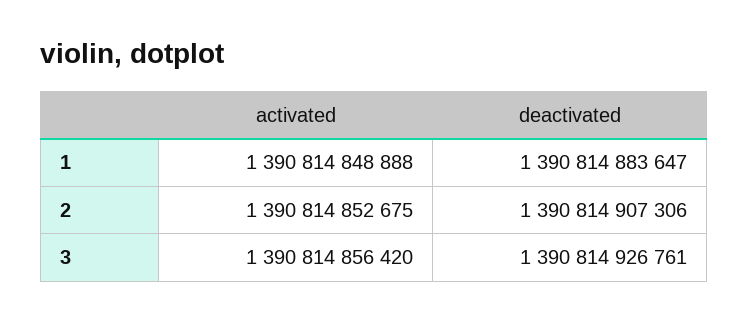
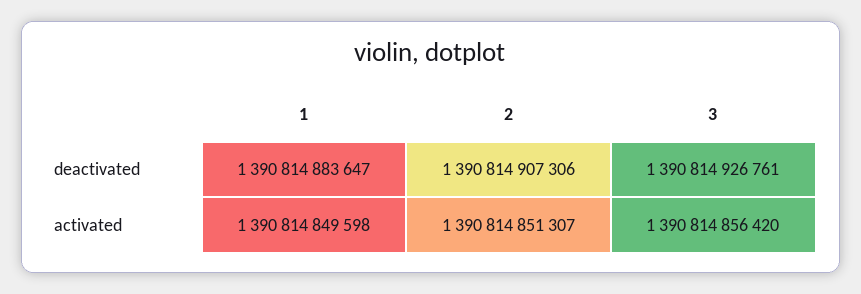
  {
    "activated": {
-     "1": 1390814848888,
+     "1": 1390814849598,
-     "2": 1390814852675,
+     "2": 1390814851307,
      "3": 1390814856420
    },
    "deactivated": {
      "1": 1390814883647,
      "2": 1390814907306,
      "3": 1390814926761
    }
  }

